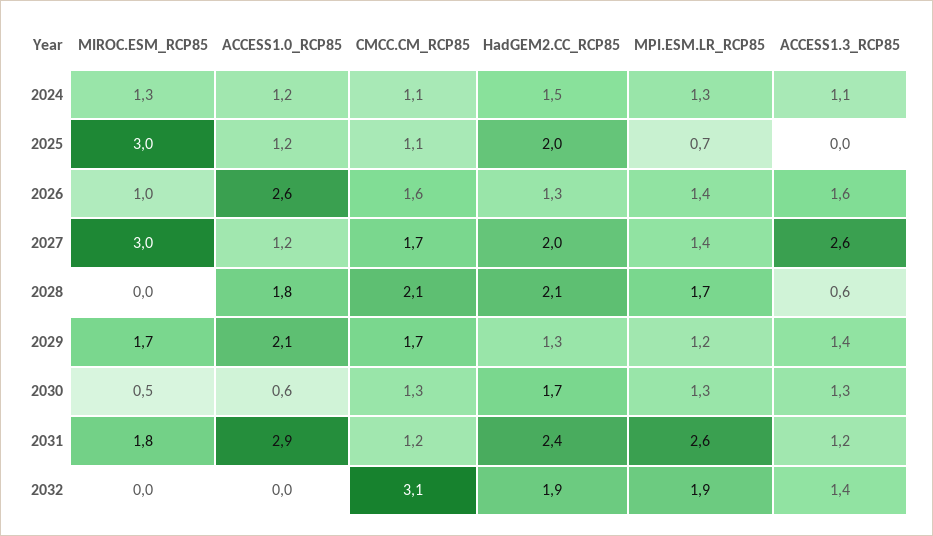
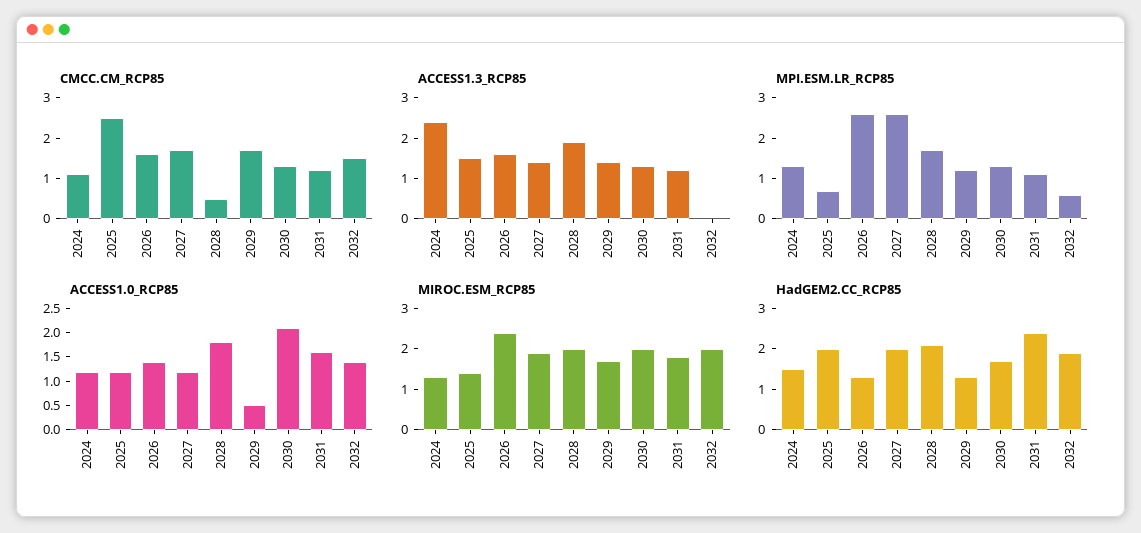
  {
    "MIROC.ESM_RCP85": {
      "2024": 1.3,
-     "2025": 3,
+     "2025": 1.5,
-     "2026": 1,
+     "2026": 2.5,
-     "2027": 3,
+     "2027": 2,
-     "2028": 0,
+     "2028": 2,
      "2029": 1.7,
-     "2030": 0.5,
+     "2030": 2,
      "2031": 1.8,
-     "2032": 0
+     "2032": 2
    },
    "ACCESS1.0_RCP85": {
      "2024": 1.2,
      "2025": 1.2,
-     "2026": 2.6,
+     "2026": 1.5,
      "2027": 1.2,
      "2028": 1.8,
-     "2029": 2.1,
+     "2029": 0.5,
-     "2030": 0.6,
+     "2030": 2,
-     "2031": 2.9,
+     "2031": 1.5,
-     "2032": 0
+     "2032": 1.5
    },
    "CMCC.CM_RCP85": {
      "2024": 1.1,
-     "2025": 1.1,
+     "2025": 2.5,
      "2026": 1.6,
      "2027": 1.7,
-     "2028": 2.1,
+     "2028": 0.5,
      "2029": 1.7,
      "2030": 1.3,
      "2031": 1.2,
-     "2032": 3.1
+     "2032": 1.5
    },
    "HadGEM2.CC_RCP85": {
      "2024": 1.5,
      "2025": 2,
      "2026": 1.3,
      "2027": 2,
      "2028": 2.1,
      "2029": 1.3,
      "2030": 1.7,
      "2031": 2.4,
      "2032": 1.9
    },
    "MPI.ESM.LR_RCP85": {
      "2024": 1.3,
      "2025": 0.7,
-     "2026": 1.4,
+     "2026": 2.5,
-     "2027": 1.4,
+     "2027": 2.5,
      "2028": 1.7,
      "2029": 1.2,
      "2030": 1.3,
-     "2031": 2.6,
+     "2031": 1,
-     "2032": 1.9
+     "2032": 0.5
    },
    "ACCESS1.3_RCP85": {
-     "2024": 1.1,
+     "2024": 2.5,
-     "2025": 0,
+     "2025": 1.5,
      "2026": 1.6,
-     "2027": 2.6,
+     "2027": 1.5,
-     "2028": 0.6,
+     "2028": 2,
      "2029": 1.4,
      "2030": 1.3,
      "2031": 1.2,
-     "2032": 1.4
+     "2032": 0
    }
  }

